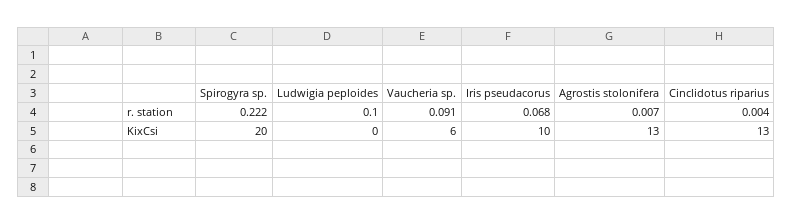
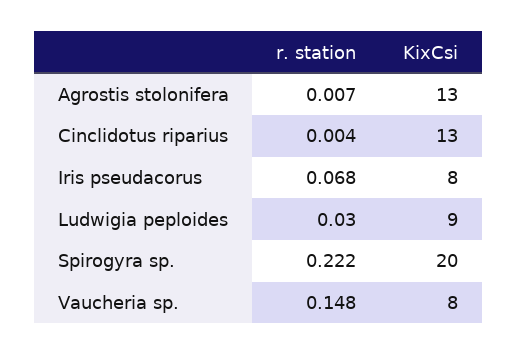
  {
    "Spirogyra sp.": {
      "r. station": 0.222,
      "KixCsi": 20
    },
    "Ludwigia peploides": {
-     "r. station": 0.1,
+     "r. station": 0.03,
-     "KixCsi": 0
+     "KixCsi": 9
    },
    "Vaucheria sp.": {
-     "r. station": 0.091,
+     "r. station": 0.148,
-     "KixCsi": 6
+     "KixCsi": 8
    },
    "Iris pseudacorus": {
      "r. station": 0.068,
-     "KixCsi": 10
+     "KixCsi": 8
    },
    "Agrostis stolonifera": {
      "r. station": 0.007,
      "KixCsi": 13
    },
    "Cinclidotus riparius": {
      "r. station": 0.004,
      "KixCsi": 13
    }
  }

